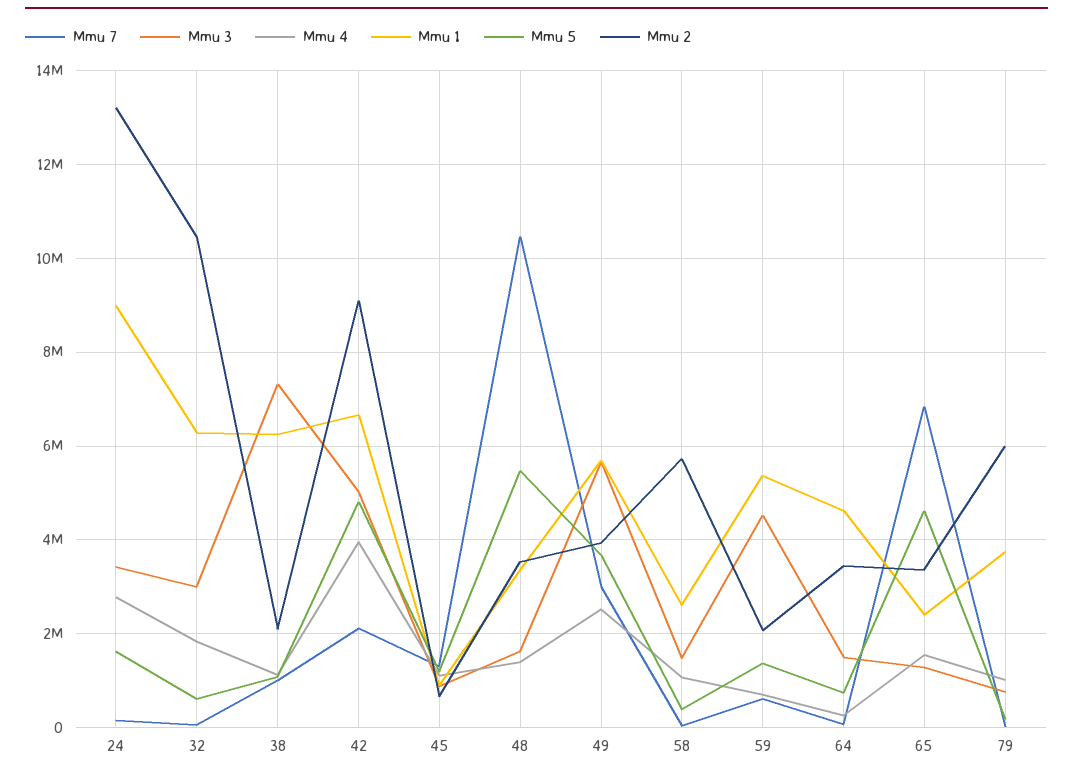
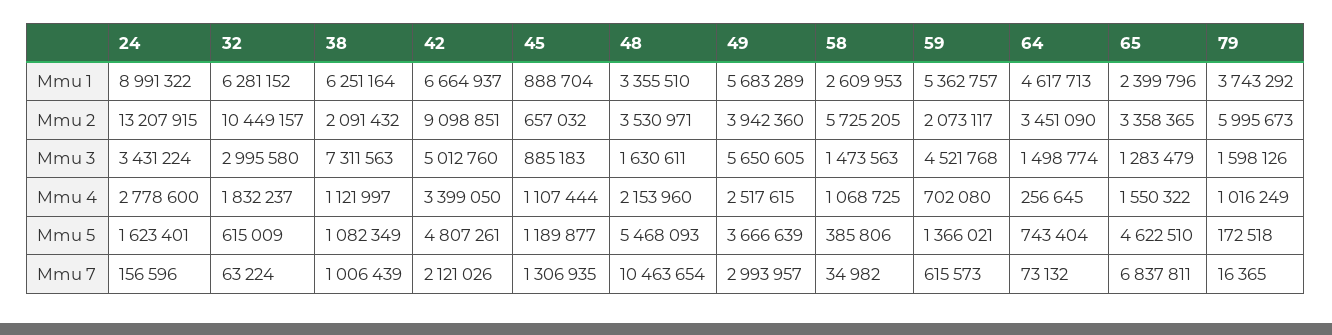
  {
    "Mmu 7": {
      "24": 156596,
      "32": 63224,
      "38": 1006439,
      "42": 2121026,
      "45": 1306935,
      "48": 10463654,
      "49": 2993957,
      "58": 34982,
      "59": 615573,
      "64": 73132,
      "65": 6837811,
      "79": 16365
    },
    "Mmu 3": {
      "24": 3431224,
      "32": 2995580,
      "38": 7311563,
      "42": 5012760,
      "45": 885183,
      "48": 1630611,
      "49": 5650605,
      "58": 1473563,
      "59": 4521768,
      "64": 1498774,
      "65": 1283479,
-     "79": 800000
+     "79": 1598126
    },
    "Mmu 4": {
      "24": 2778600,
      "32": 1832237,
      "38": 1121997,
-     "42": 4000000,
+     "42": 3399050,
      "45": 1107444,
-     "48": 1400000,
+     "48": 2153960,
      "49": 2517615,
      "58": 1068725,
      "59": 702080,
      "64": 256645,
      "65": 1550322,
      "79": 1016249
    },
    "Mmu 1": {
      "24": 8991322,
      "32": 6281152,
      "38": 6251164,
      "42": 6664937,
      "45": 888704,
      "48": 3355510,
      "49": 5683289,
      "58": 2609953,
      "59": 5362757,
      "64": 4617713,
      "65": 2399796,
      "79": 3743292
    },
    "Mmu 5": {
      "24": 1623401,
      "32": 615009,
      "38": 1082349,
      "42": 4807261,
      "45": 1189877,
      "48": 5468093,
      "49": 3666639,
      "58": 385806,
      "59": 1366021,
      "64": 743404,
      "65": 4622510,
      "79": 172518
    },
    "Mmu 2": {
      "24": 13207915,
      "32": 10449157,
      "38": 2091432,
      "42": 9098851,
      "45": 657032,
      "48": 3530971,
      "49": 3942360,
      "58": 5725205,
      "59": 2073117,
      "64": 3451090,
      "65": 3358365,
      "79": 5995673
    }
  }

